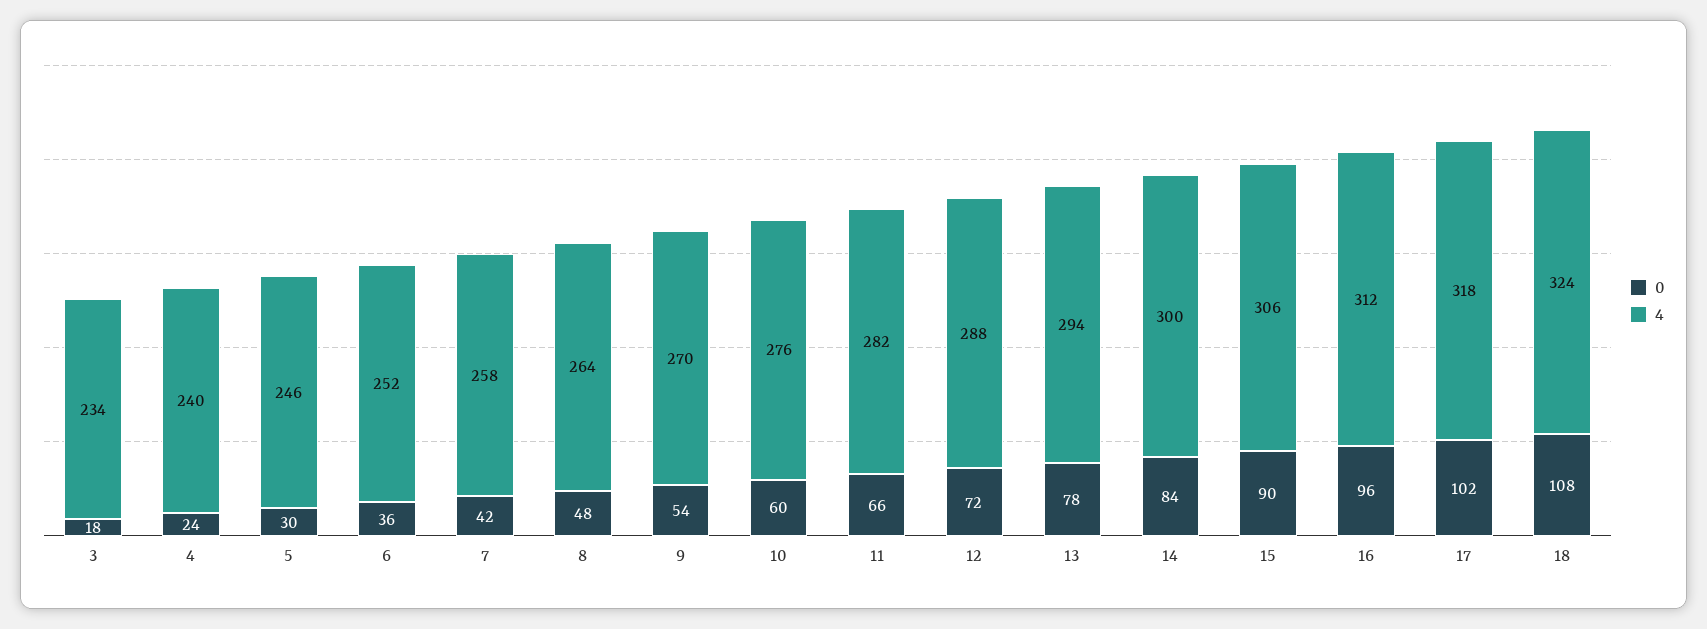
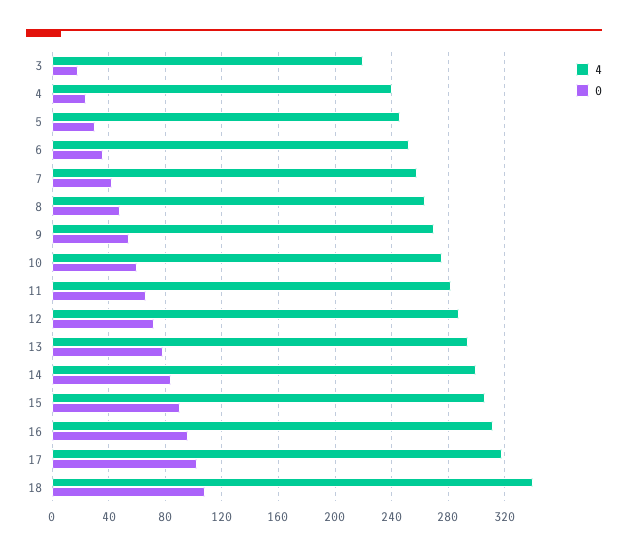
  {
    "0": {
      "3": 18,
      "4": 24,
      "5": 30,
      "6": 36,
      "7": 42,
      "8": 48,
      "9": 54,
      "10": 60,
      "11": 66,
      "12": 72,
      "13": 78,
      "14": 84,
      "15": 90,
      "16": 96,
      "17": 102,
      "18": 108
    },
    "4": {
-     "3": 234,
+     "3": 220,
      "4": 240,
      "5": 246,
      "6": 252,
      "7": 258,
      "8": 264,
      "9": 270,
      "10": 276,
      "11": 282,
      "12": 288,
      "13": 294,
      "14": 300,
      "15": 306,
      "16": 312,
      "17": 318,
-     "18": 324
+     "18": 340
    }
  }

